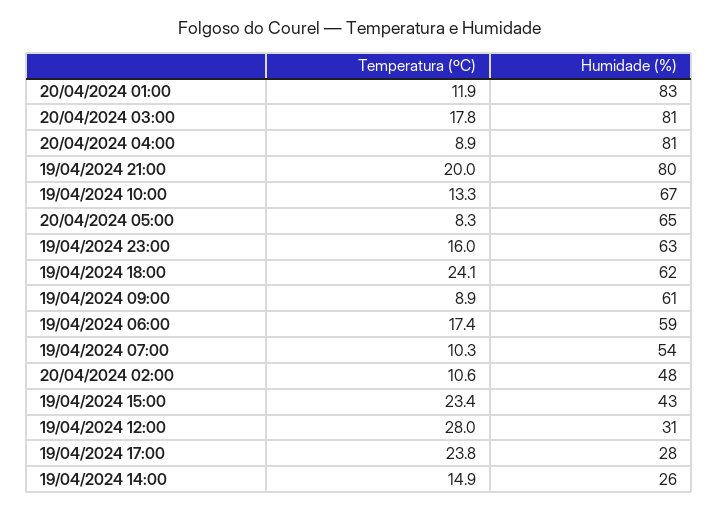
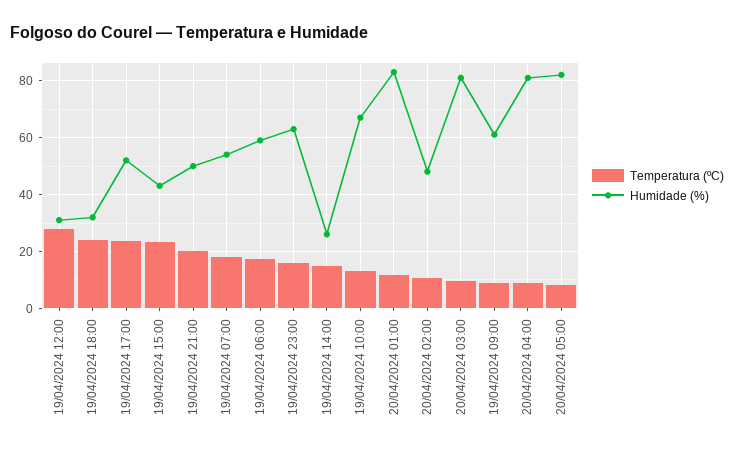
  {
    "Temperatura (ºC)": {
      "20/04/2024 01:00": 11.9,
-     "20/04/2024 03:00": 17.8,
+     "20/04/2024 03:00": 10,
      "20/04/2024 04:00": 8.9,
      "19/04/2024 21:00": 20,
      "19/04/2024 10:00": 13.3,
      "20/04/2024 05:00": 8.3,
      "19/04/2024 23:00": 16,
      "19/04/2024 18:00": 24.1,
      "19/04/2024 09:00": 8.9,
      "19/04/2024 06:00": 17.4,
-     "19/04/2024 07:00": 10.3,
+     "19/04/2024 07:00": 17.5,
      "20/04/2024 02:00": 10.6,
      "19/04/2024 15:00": 23.4,
      "19/04/2024 12:00": 28,
      "19/04/2024 17:00": 23.8,
      "19/04/2024 14:00": 14.9
    },
    "Humidade (%)": {
      "20/04/2024 01:00": 83,
      "20/04/2024 03:00": 81,
      "20/04/2024 04:00": 81,
-     "19/04/2024 21:00": 80,
+     "19/04/2024 21:00": 50,
      "19/04/2024 10:00": 67,
-     "20/04/2024 05:00": 65,
+     "20/04/2024 05:00": 82.5,
      "19/04/2024 23:00": 63,
-     "19/04/2024 18:00": 62,
+     "19/04/2024 18:00": 32.5,
      "19/04/2024 09:00": 61,
      "19/04/2024 06:00": 59,
      "19/04/2024 07:00": 54,
      "20/04/2024 02:00": 48,
      "19/04/2024 15:00": 43,
      "19/04/2024 12:00": 31,
-     "19/04/2024 17:00": 28,
+     "19/04/2024 17:00": 52.5,
      "19/04/2024 14:00": 26
    }
  }

